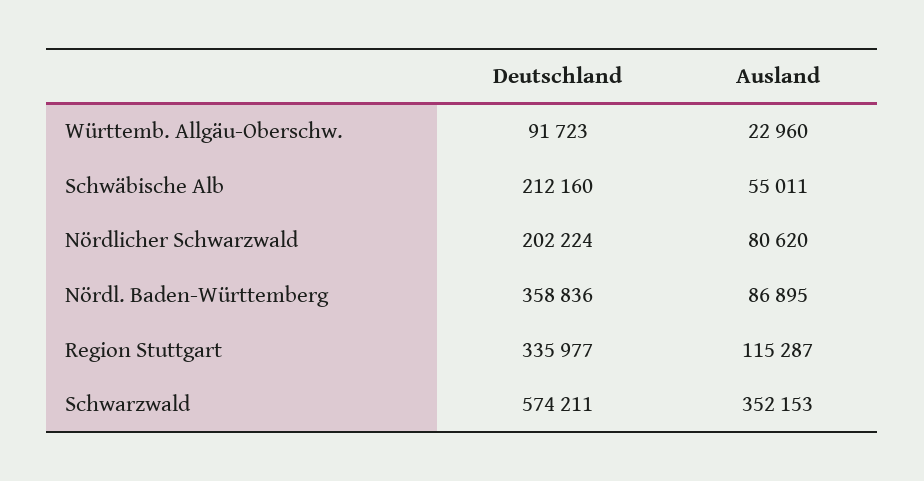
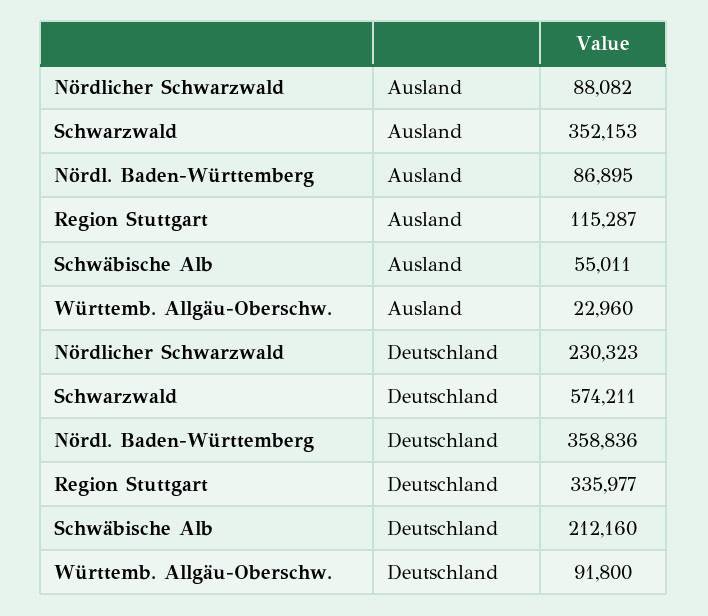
  {
    "Deutschland": {
-     "Württemb. Allgäu-Oberschw.": 91723,
+     "Württemb. Allgäu-Oberschw.": 91800,
      "Schwäbische Alb": 212160,
-     "Nördlicher Schwarzwald": 202224,
+     "Nördlicher Schwarzwald": 230323,
      "Nördl. Baden-Württemberg": 358836,
      "Region Stuttgart": 335977,
      "Schwarzwald": 574211
    },
    "Ausland": {
      "Württemb. Allgäu-Oberschw.": 22960,
      "Schwäbische Alb": 55011,
-     "Nördlicher Schwarzwald": 80620,
+     "Nördlicher Schwarzwald": 88082,
      "Nördl. Baden-Württemberg": 86895,
      "Region Stuttgart": 115287,
      "Schwarzwald": 352153
    }
  }

